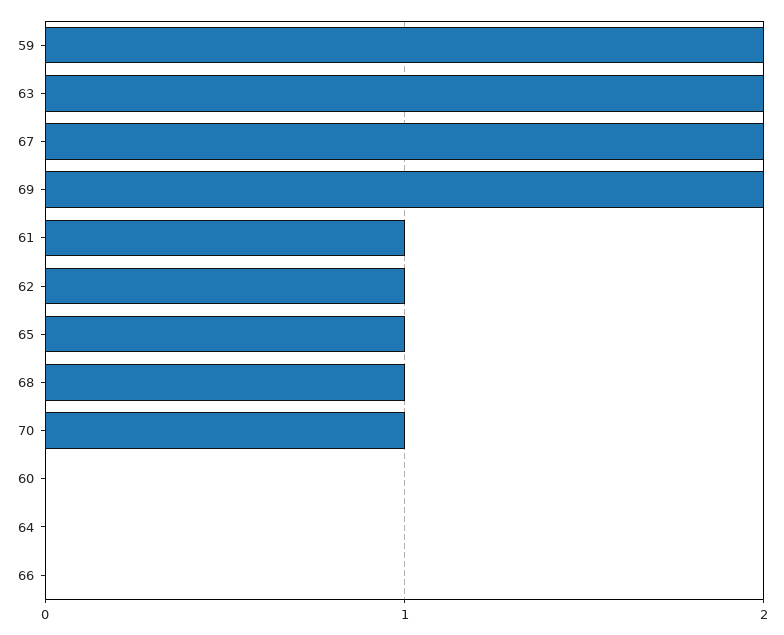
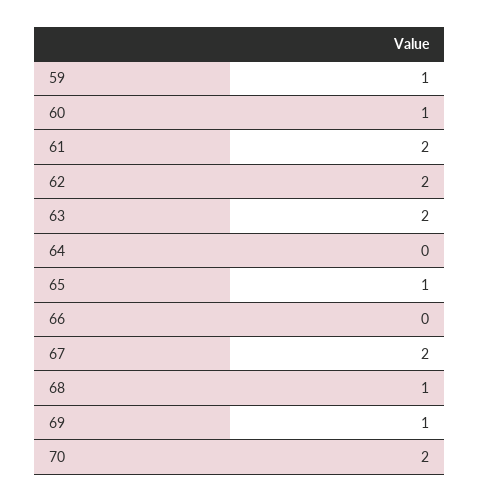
  {
-   "59": 2,
+   "59": 1,
    "63": 2,
    "67": 2,
-   "69": 2,
+   "69": 1,
-   "61": 1,
+   "61": 2,
-   "62": 1,
+   "62": 2,
    "65": 1,
    "68": 1,
-   "70": 1,
+   "70": 2,
-   "60": 0,
+   "60": 1,
    "64": 0,
    "66": 0
  }

